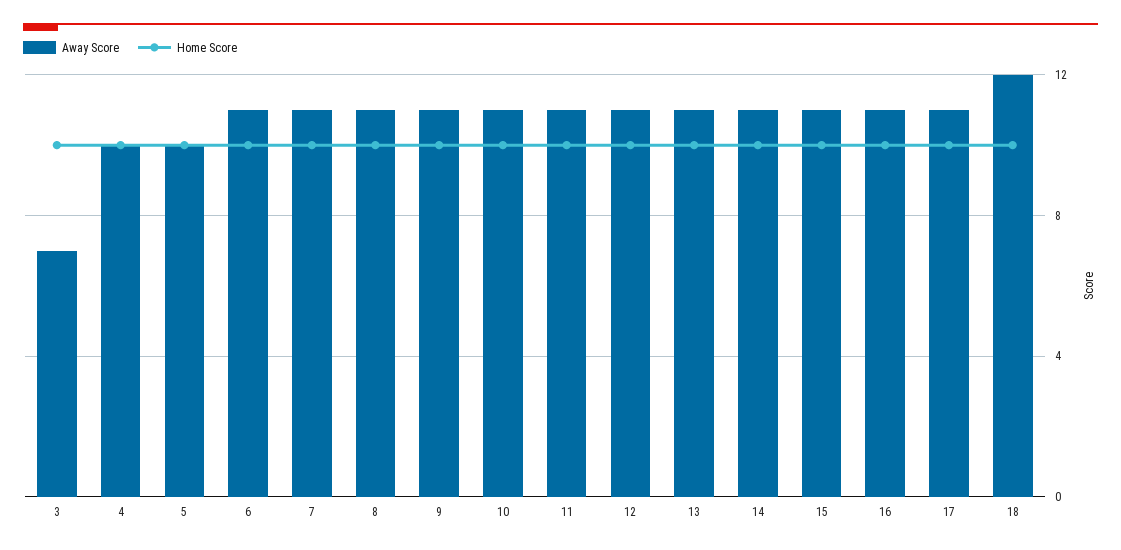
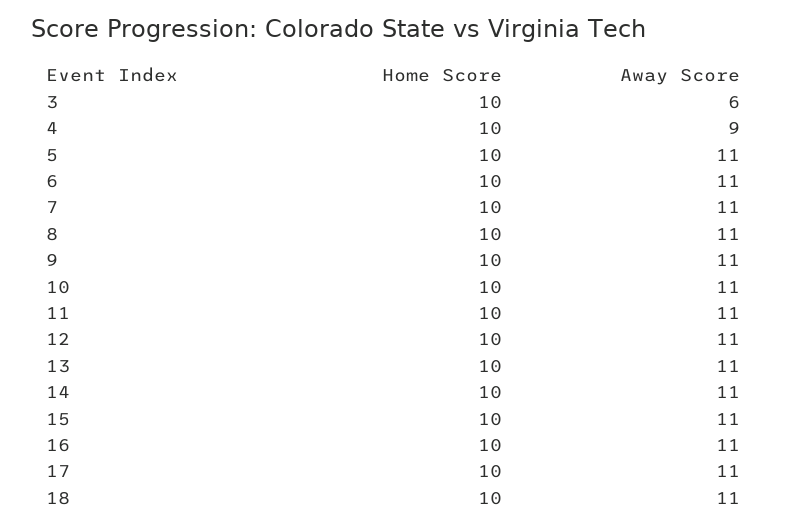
  {
    "Away Score": {
-     "3": 7,
+     "3": 6,
-     "4": 10,
+     "4": 9,
-     "5": 10,
+     "5": 11,
      "6": 11,
      "7": 11,
      "8": 11,
      "9": 11,
      "10": 11,
      "11": 11,
      "12": 11,
      "13": 11,
      "14": 11,
      "15": 11,
      "16": 11,
      "17": 11,
-     "18": 12
+     "18": 11
    },
    "Home Score": {
      "3": 10,
      "4": 10,
      "5": 10,
      "6": 10,
      "7": 10,
      "8": 10,
      "9": 10,
      "10": 10,
      "11": 10,
      "12": 10,
      "13": 10,
      "14": 10,
      "15": 10,
      "16": 10,
      "17": 10,
      "18": 10
    }
  }

